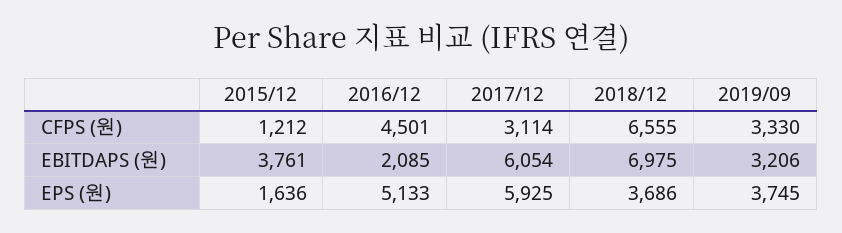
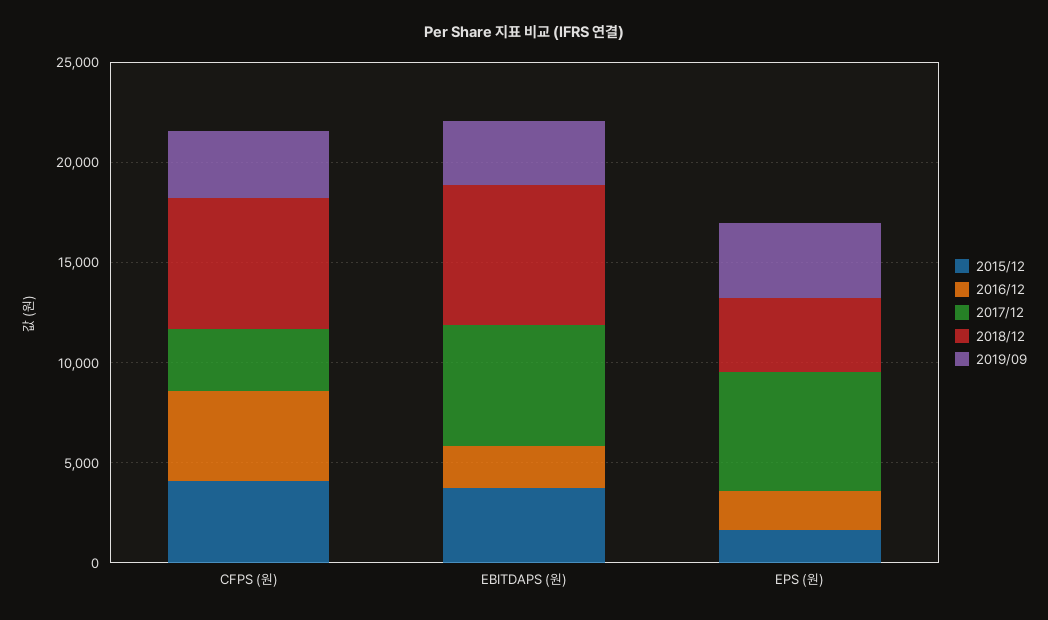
  {
    "2015/12": {
-     "CFPS (원)": 1212,
+     "CFPS (원)": 4000,
      "EBITDAPS (원)": 3761,
      "EPS (원)": 1636
    },
    "2016/12": {
      "CFPS (원)": 4501,
      "EBITDAPS (원)": 2085,
-     "EPS (원)": 5133
+     "EPS (원)": 2000
    },
    "2017/12": {
      "CFPS (원)": 3114,
      "EBITDAPS (원)": 6054,
      "EPS (원)": 5925
    },
    "2018/12": {
      "CFPS (원)": 6555,
      "EBITDAPS (원)": 6975,
      "EPS (원)": 3686
    },
    "2019/09": {
      "CFPS (원)": 3330,
      "EBITDAPS (원)": 3206,
      "EPS (원)": 3745
    }
  }

